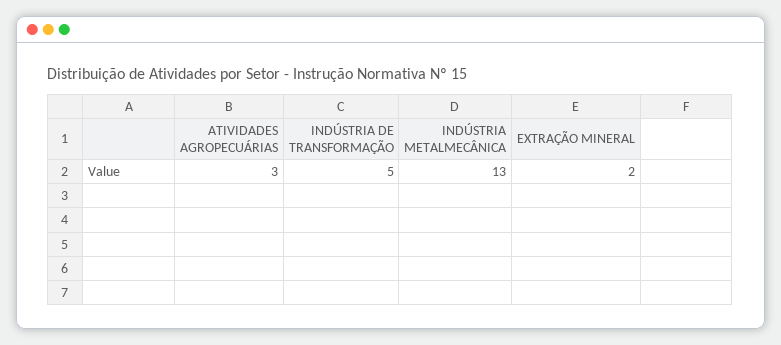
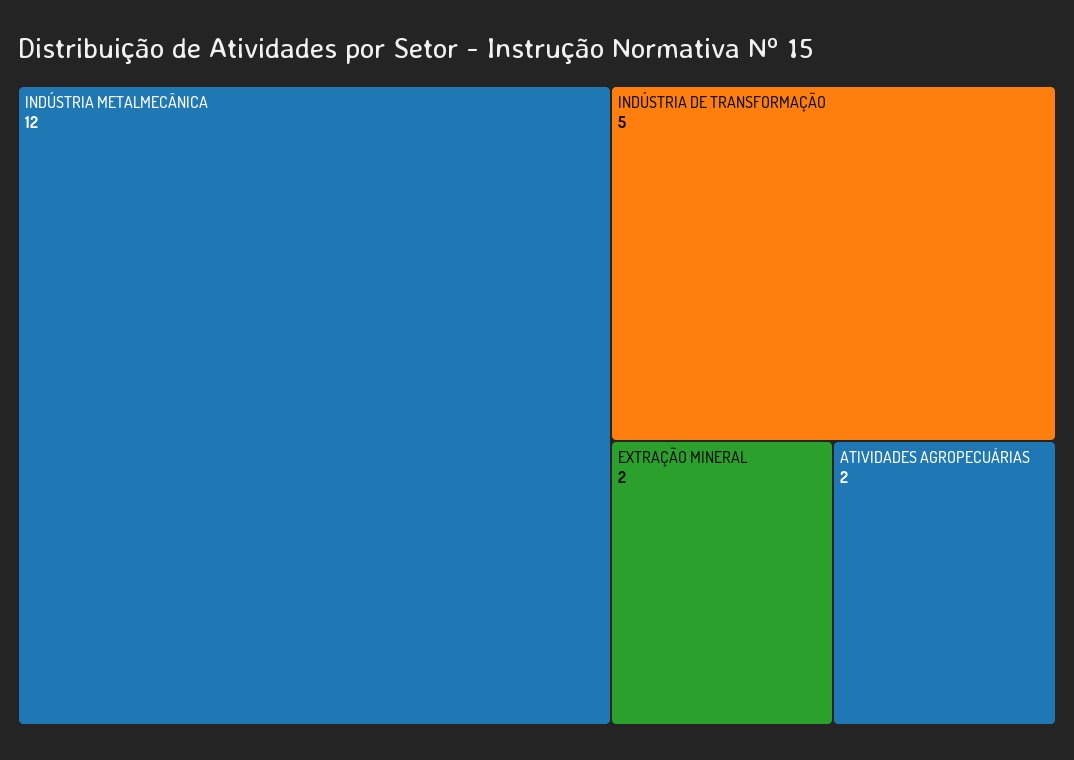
  {
-   "ATIVIDADES AGROPECUÁRIAS": 3,
+   "ATIVIDADES AGROPECUÁRIAS": 2,
    "INDÚSTRIA DE TRANSFORMAÇÃO": 5,
-   "INDÚSTRIA METALMECÂNICA": 13,
+   "INDÚSTRIA METALMECÂNICA": 12,
    "EXTRAÇÃO MINERAL": 2
  }

